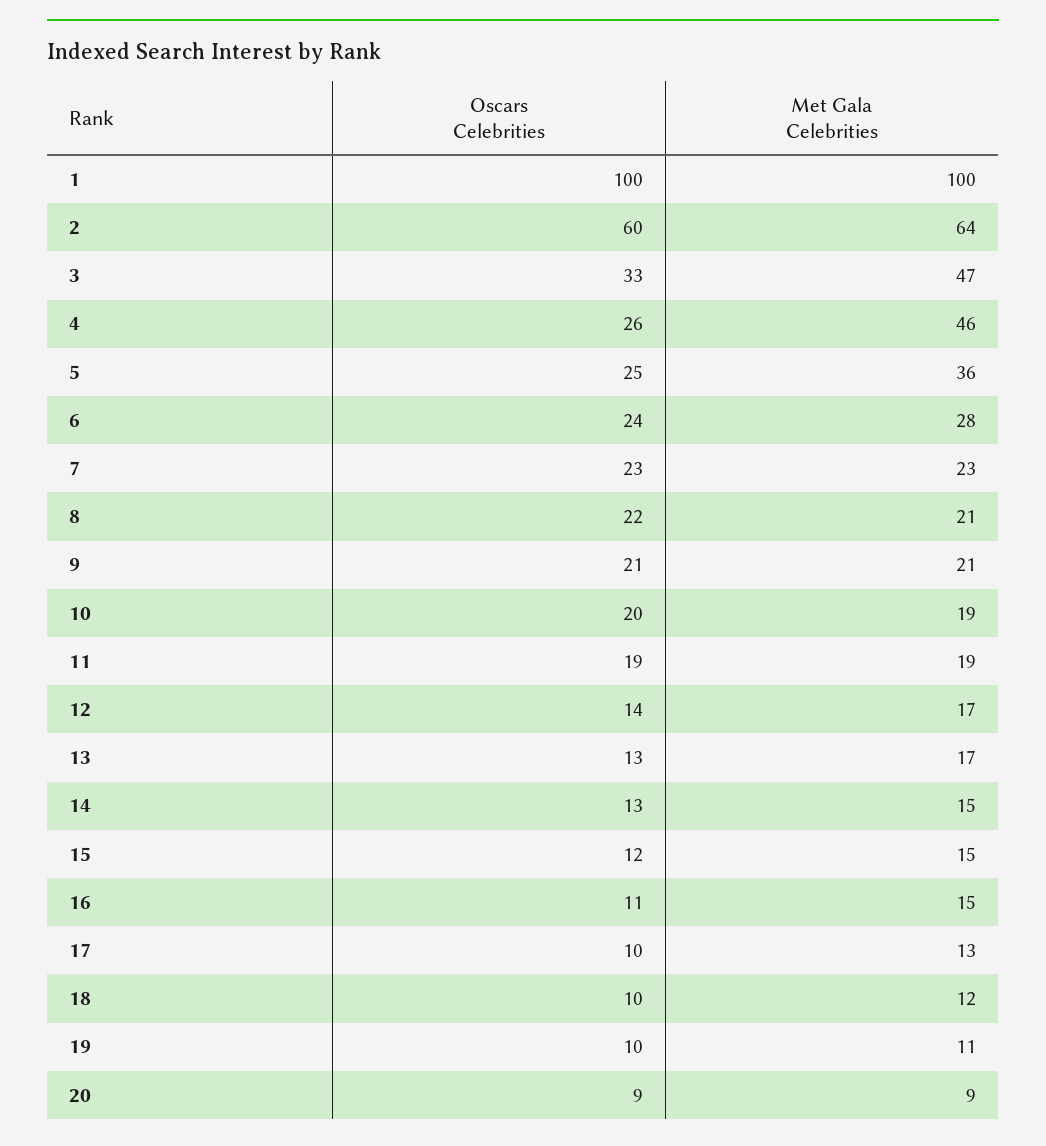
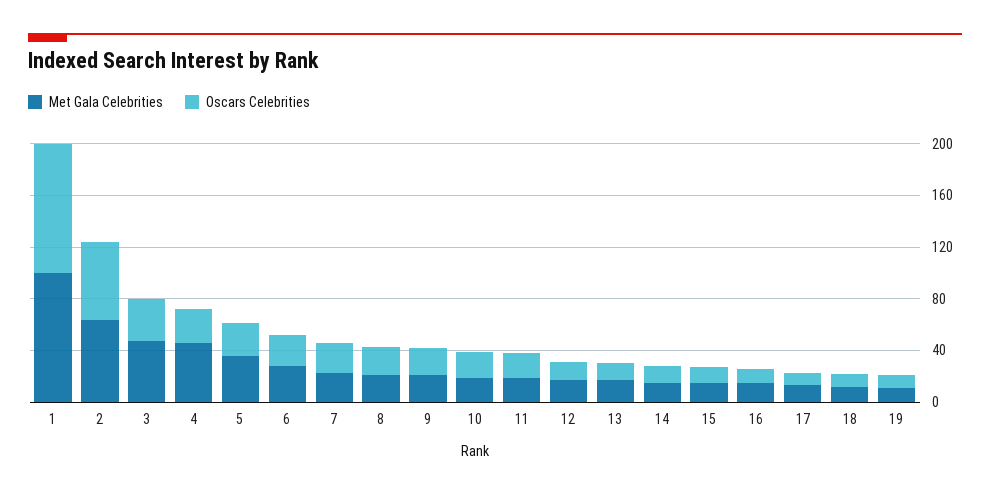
  {
    "Oscars Celebrities": {
      "1": 100,
      "2": 60,
      "3": 33,
      "4": 26,
      "5": 25,
      "6": 24,
      "7": 23,
      "8": 22,
      "9": 21,
      "10": 20,
      "11": 19,
      "12": 14,
      "13": 13,
      "14": 13,
      "15": 12,
      "16": 11,
      "17": 10,
      "18": 10,
-     "19": 10,
+     "19": 10
-     "20": 9
    },
    "Met Gala Celebrities": {
      "1": 100,
      "2": 64,
      "3": 47,
      "4": 46,
      "5": 36,
      "6": 28,
      "7": 23,
      "8": 21,
      "9": 21,
      "10": 19,
      "11": 19,
      "12": 17,
      "13": 17,
      "14": 15,
      "15": 15,
      "16": 15,
      "17": 13,
      "18": 12,
-     "19": 11,
+     "19": 11
-     "20": 9
    }
  }

